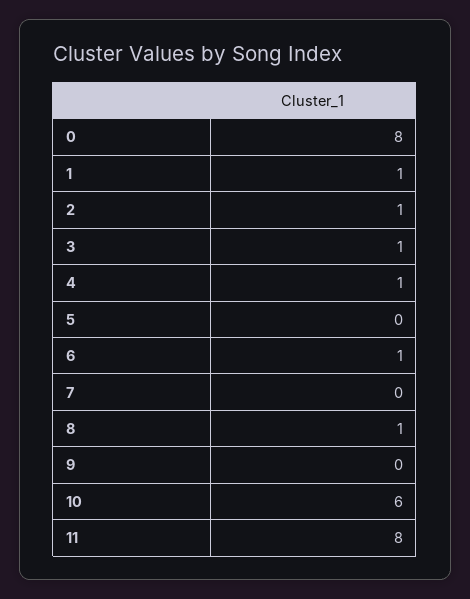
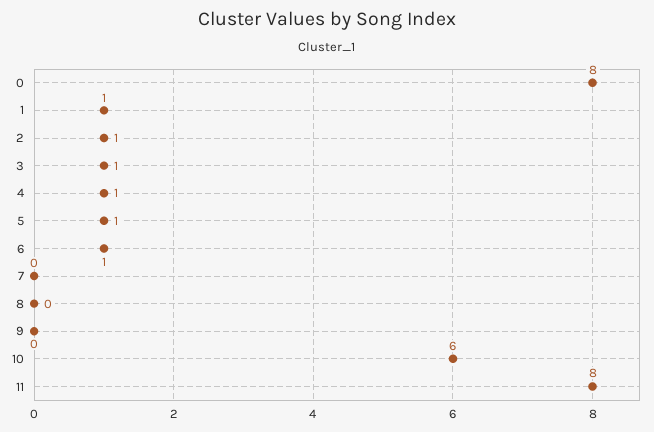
  {
    "0": 8,
    "1": 1,
    "2": 1,
    "3": 1,
    "4": 1,
-   "5": 0,
+   "5": 1,
    "6": 1,
    "7": 0,
-   "8": 1,
+   "8": 0,
    "9": 0,
    "10": 6,
    "11": 8
  }

